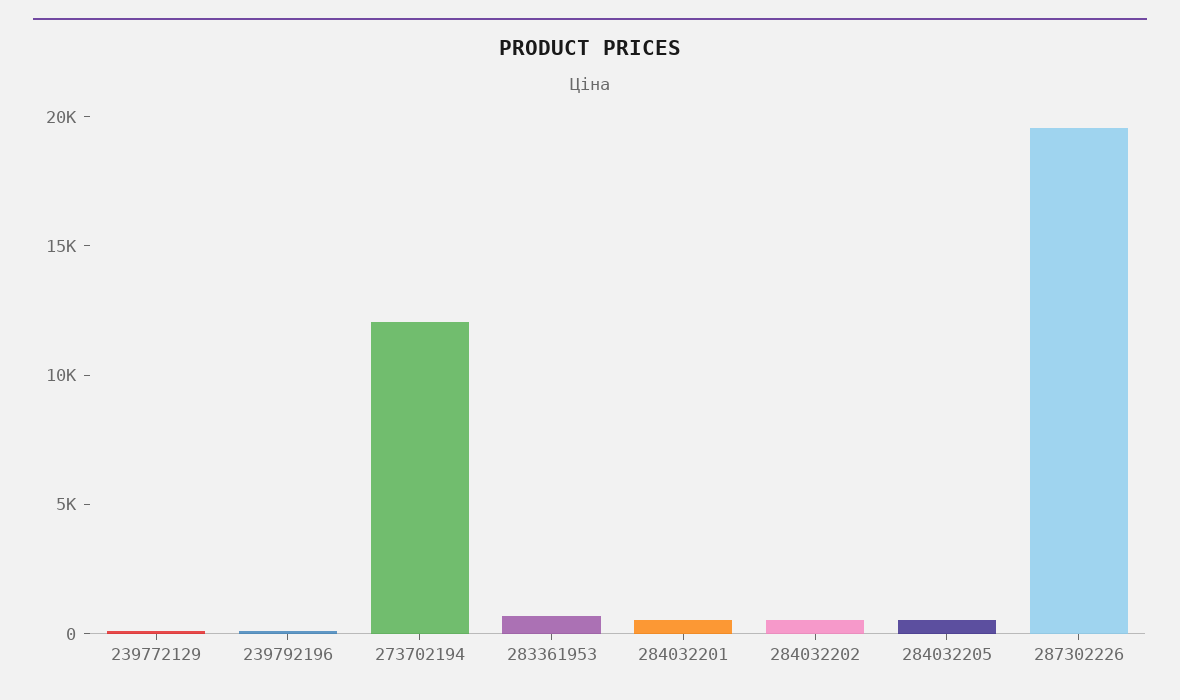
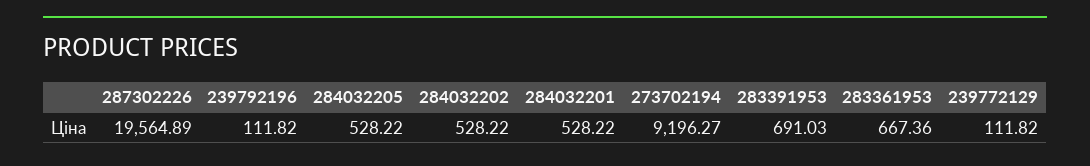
  {
    "239772129": 111.82,
    "239792196": 111.82,
-   "273702194": 12000,
+   "273702194": 9196.27,
    "283361953": 667.36,
    "284032201": 528.22,
    "284032202": 528.22,
    "284032205": 528.22,
-   "287302226": 19564.89
+   "287302226": 19564.89,
+   "283391953": 691.03
  }

